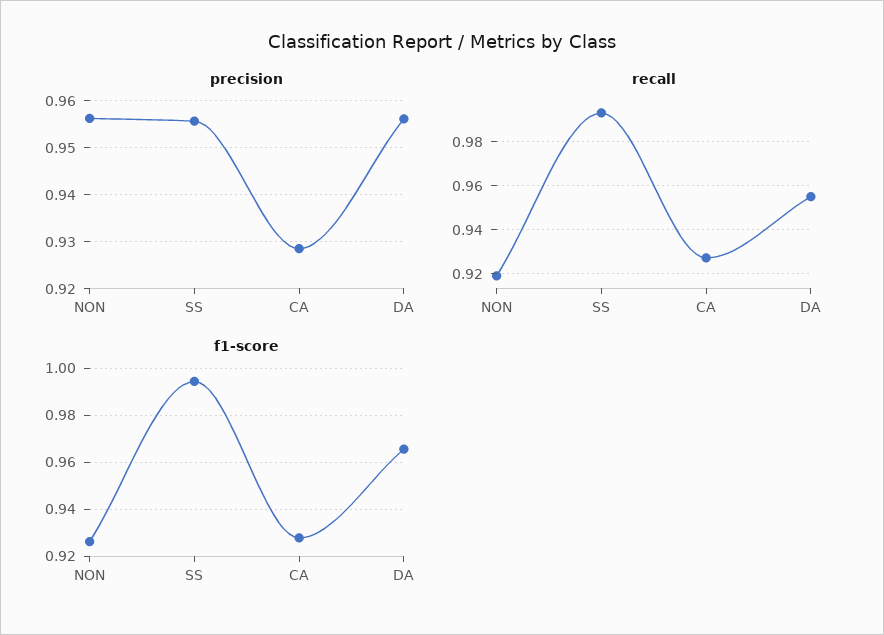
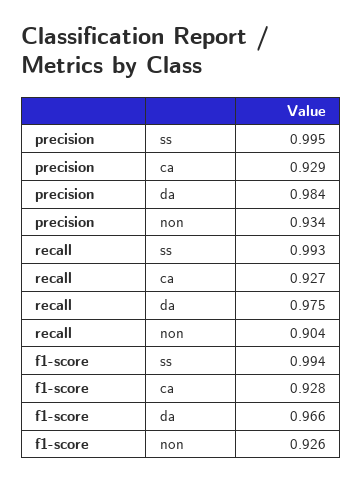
  {
    "precision": {
-     "NON": 0.956,
+     "NON": 0.934,
-     "SS": 0.956,
+     "SS": 0.995,
      "CA": 0.929,
-     "DA": 0.956
+     "DA": 0.984
    },
    "recall": {
-     "NON": 0.92,
+     "NON": 0.904,
      "SS": 0.993,
      "CA": 0.927,
-     "DA": 0.955
+     "DA": 0.975
    },
    "f1-score": {
      "NON": 0.926,
      "SS": 0.994,
      "CA": 0.928,
      "DA": 0.966
    }
  }

